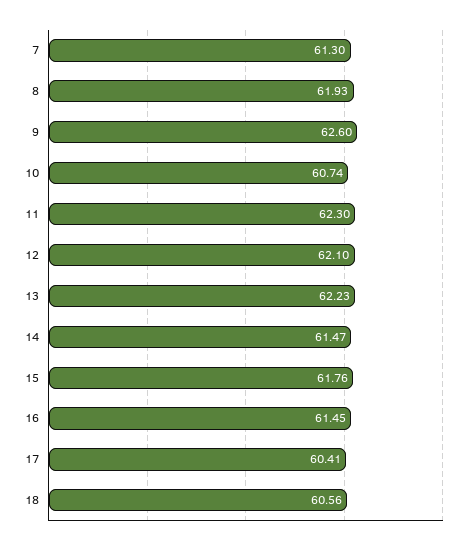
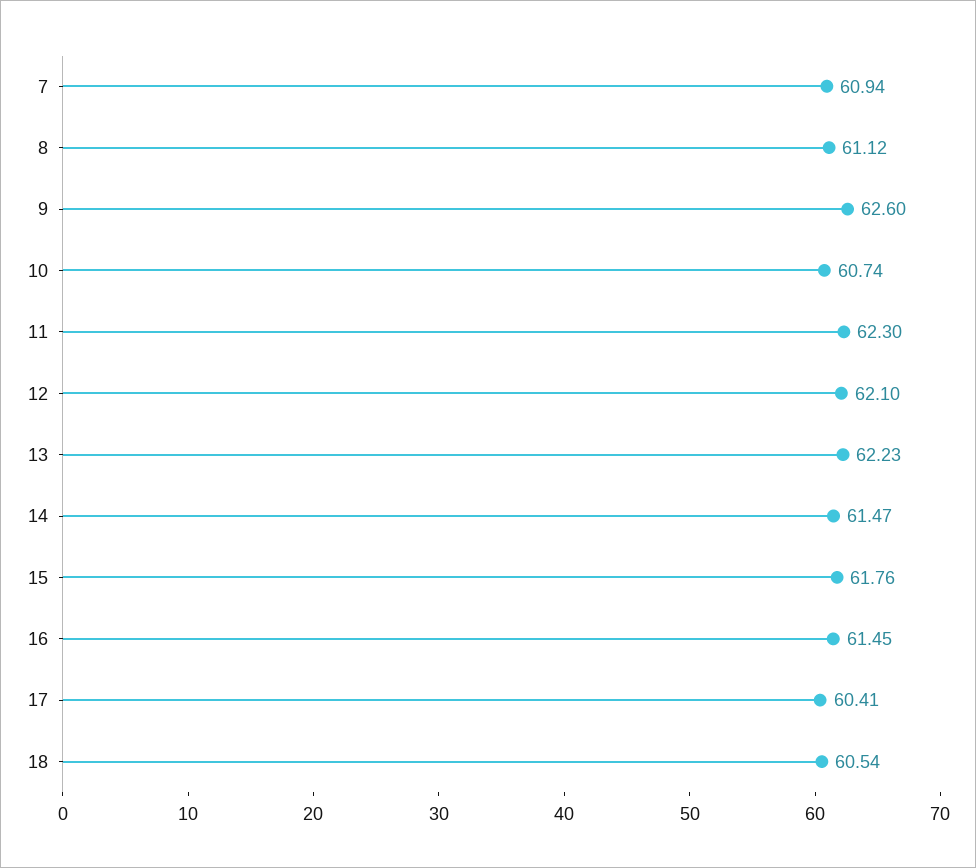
  {
-   "7": 61.3,
+   "7": 60.94,
-   "8": 61.93,
+   "8": 61.12,
    "9": 62.6,
    "10": 60.74,
    "11": 62.3,
    "12": 62.1,
    "13": 62.23,
    "14": 61.47,
    "15": 61.76,
    "16": 61.45,
    "17": 60.41,
-   "18": 60.56
+   "18": 60.54
  }

